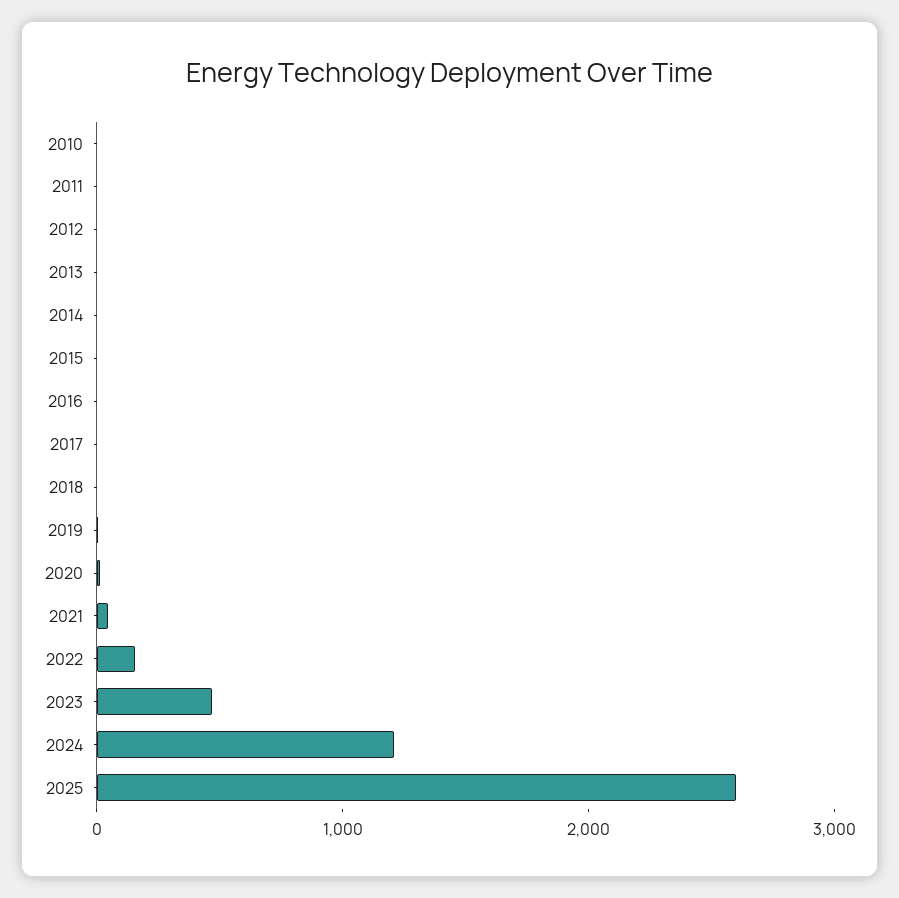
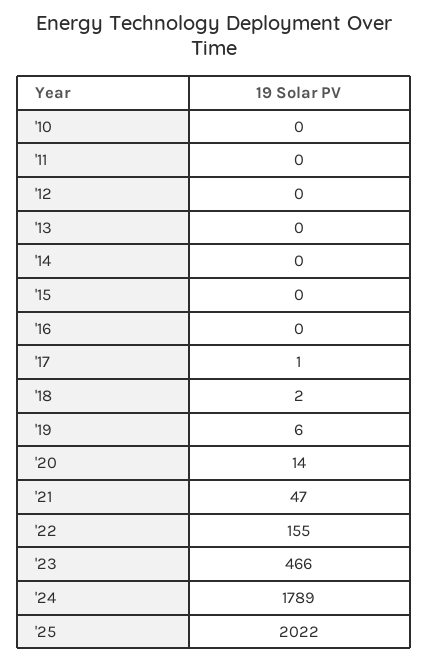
  {
    "2010": 0,
    "2011": 0,
    "2012": 0,
    "2013": 0,
    "2014": 0,
    "2015": 0,
    "2016": 0,
    "2017": 1,
    "2018": 2,
    "2019": 6,
    "2020": 14,
    "2021": 47,
    "2022": 155,
    "2023": 466,
-   "2024": 1200,
+   "2024": 1789,
-   "2025": 2600
+   "2025": 2022
  }

